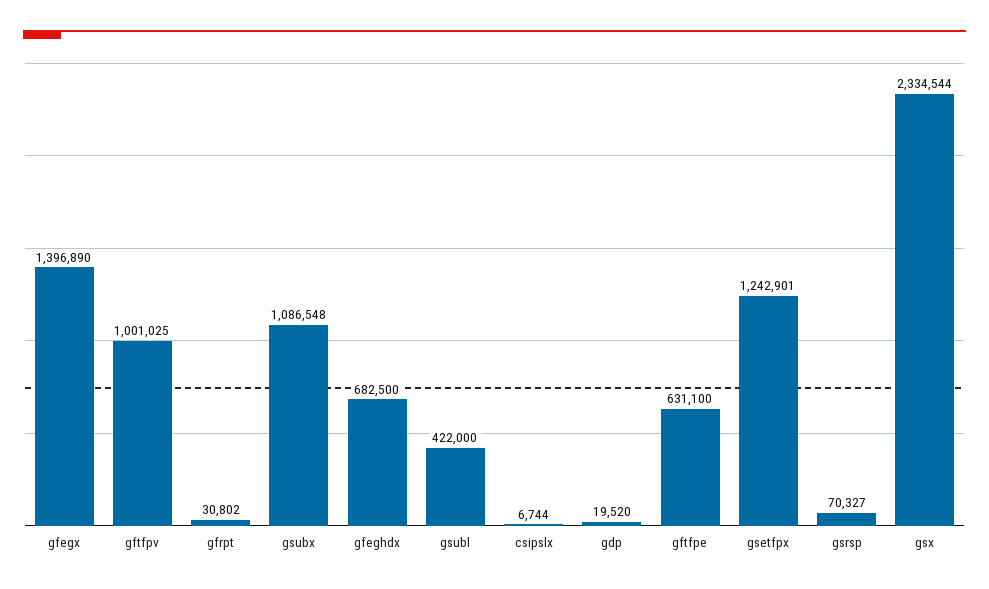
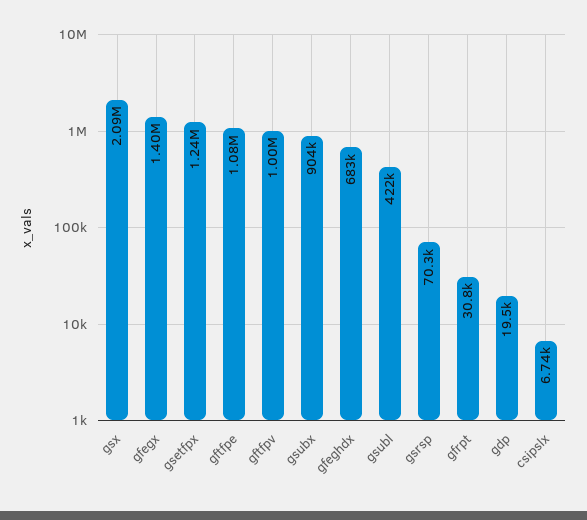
  {
    "gfegx": 1396890,
    "gftfpv": 1001025,
    "gfrpt": 30802,
-   "gsubx": 1086548,
+   "gsubx": 904000,
    "gfeghdx": 682500,
    "gsubl": 422000,
    "csipslx": 6744,
    "gdp": 19520,
-   "gftfpe": 631100,
+   "gftfpe": 1080000,
    "gsetfpx": 1242901,
    "gsrsp": 70327,
-   "gsx": 2334544
+   "gsx": 2090000
  }

